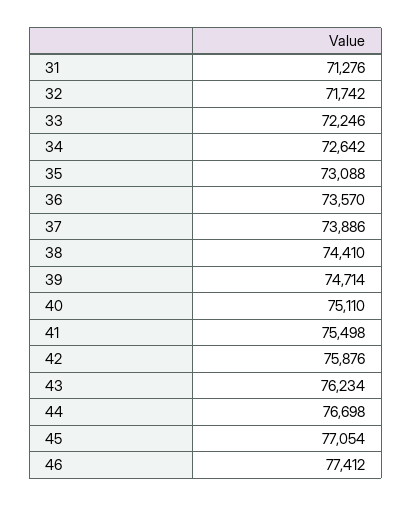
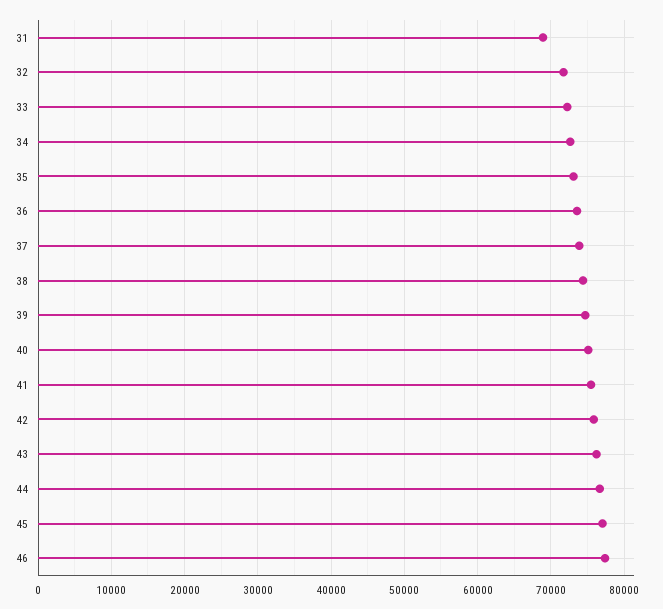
  {
-   "31": 71276,
+   "31": 69000,
    "32": 71742,
    "33": 72246,
    "34": 72642,
    "35": 73088,
    "36": 73570,
    "37": 73886,
    "38": 74410,
    "39": 74714,
    "40": 75110,
    "41": 75498,
    "42": 75876,
    "43": 76234,
    "44": 76698,
    "45": 77054,
    "46": 77412
  }

